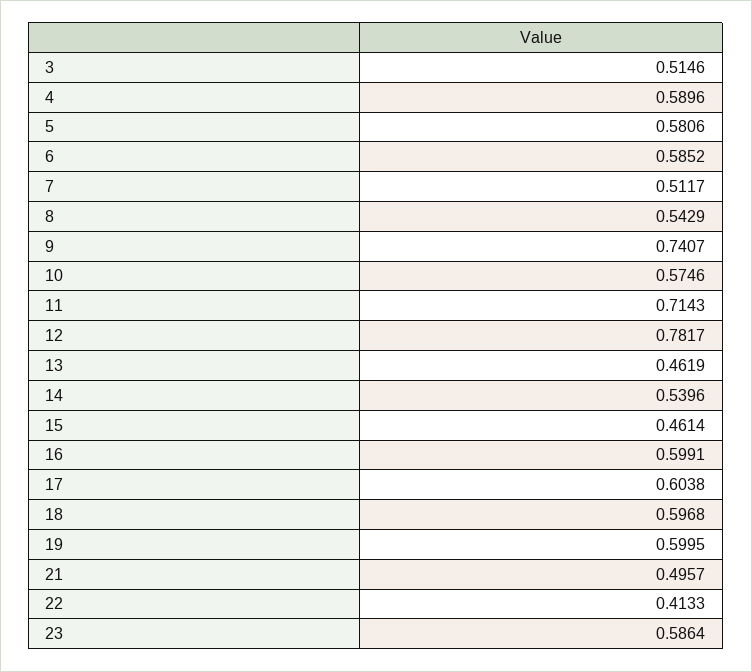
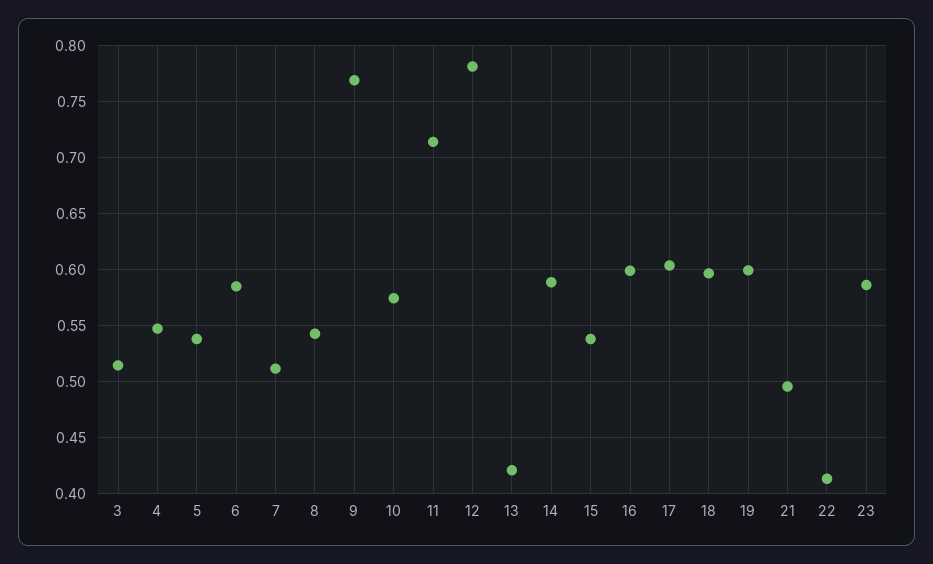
  {
    "3": 0.5146,
-   "4": 0.5896,
+   "4": 0.55,
-   "5": 0.5806,
+   "5": 0.54,
    "6": 0.5852,
    "7": 0.5117,
    "8": 0.5429,
-   "9": 0.7407,
+   "9": 0.77,
    "10": 0.5746,
    "11": 0.7143,
    "12": 0.7817,
-   "13": 0.4619,
+   "13": 0.42,
-   "14": 0.5396,
+   "14": 0.59,
-   "15": 0.4614,
+   "15": 0.54,
    "16": 0.5991,
    "17": 0.6038,
    "18": 0.5968,
    "19": 0.5995,
    "21": 0.4957,
    "22": 0.4133,
    "23": 0.5864
  }

